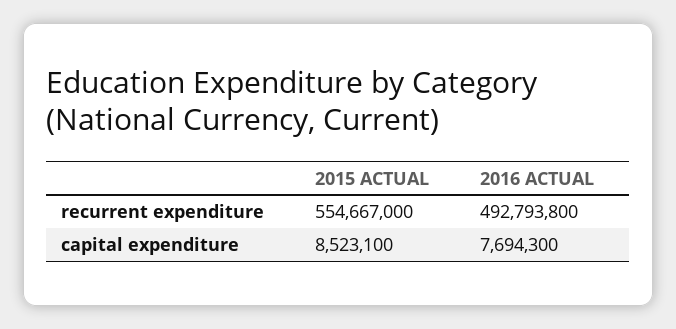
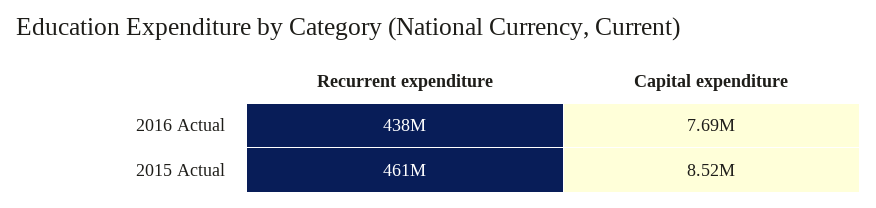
  {
    "2015 ACTUAL": {
-     "recurrent expenditure": 554667000,
+     "recurrent expenditure": 461000000,
      "capital expenditure": 8523100
    },
    "2016 ACTUAL": {
-     "recurrent expenditure": 492793800,
+     "recurrent expenditure": 438000000,
      "capital expenditure": 7694300
    }
  }

